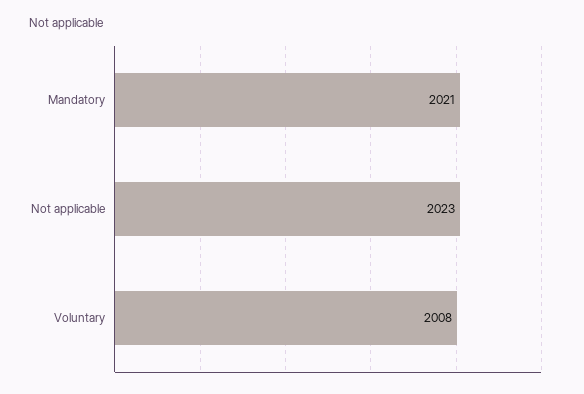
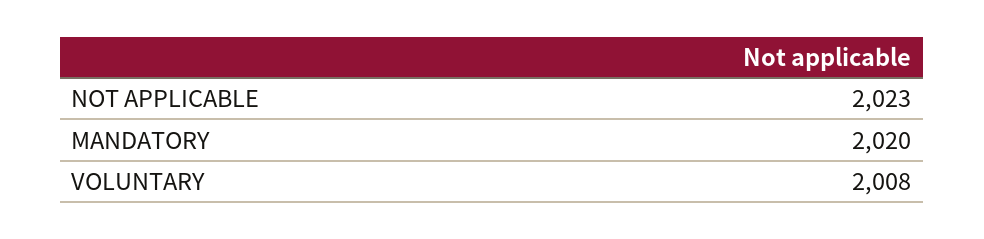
  {
-   "Mandatory": 2021,
+   "Mandatory": 2020,
    "Not applicable": 2023,
    "Voluntary": 2008
  }

